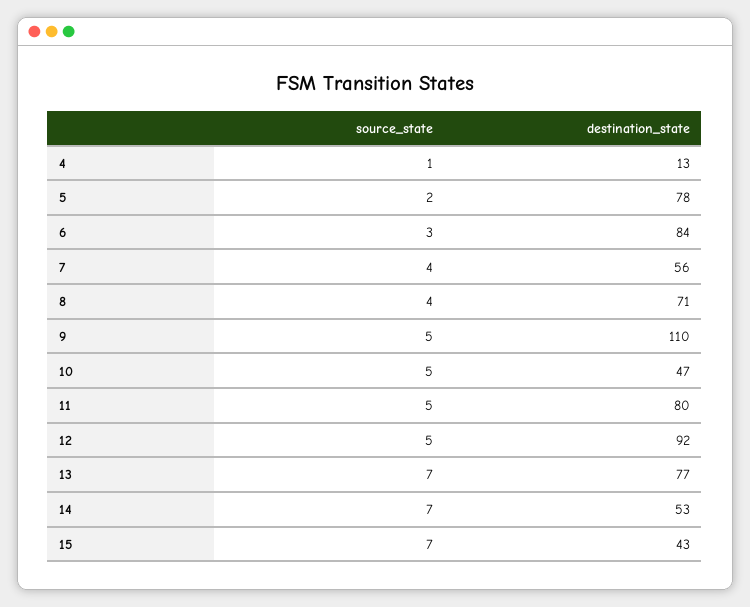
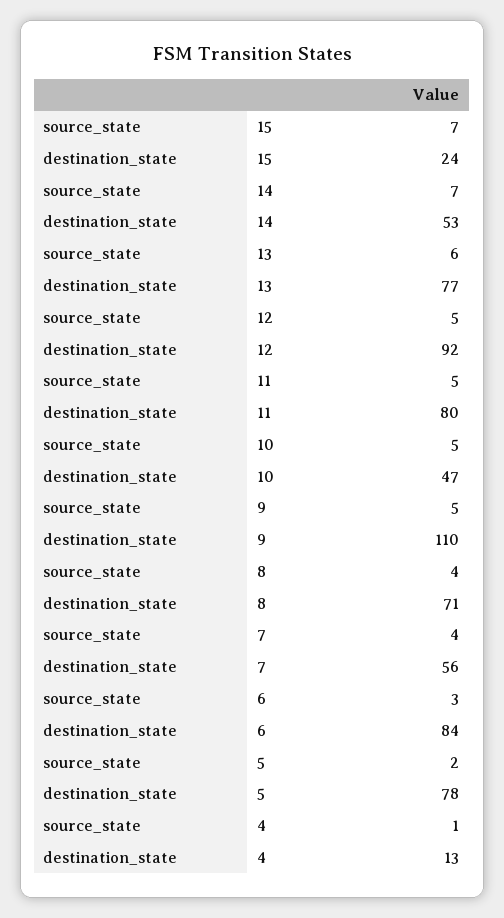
  {
    "source_state": {
      "4": 1,
      "5": 2,
      "6": 3,
      "7": 4,
      "8": 4,
      "9": 5,
      "10": 5,
      "11": 5,
      "12": 5,
-     "13": 7,
+     "13": 6,
      "14": 7,
      "15": 7
    },
    "destination_state": {
      "4": 13,
      "5": 78,
      "6": 84,
      "7": 56,
      "8": 71,
      "9": 110,
      "10": 47,
      "11": 80,
      "12": 92,
      "13": 77,
      "14": 53,
-     "15": 43
+     "15": 24
    }
  }

